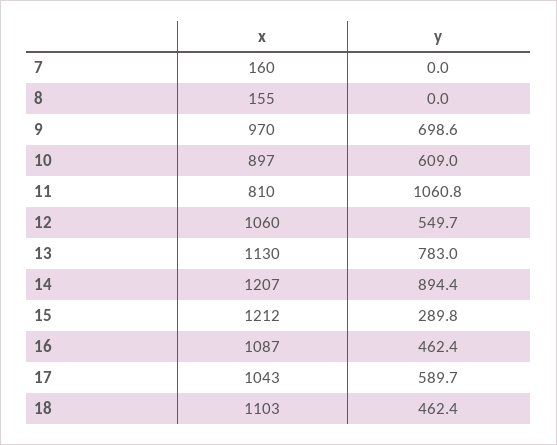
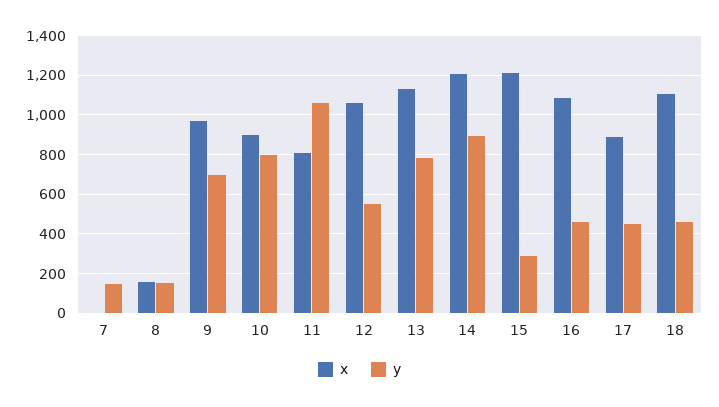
  {
    "x": {
-     "7": 160,
+     "7": 0,
      "8": 155,
      "9": 970,
      "10": 897,
      "11": 810,
      "12": 1060,
      "13": 1130,
      "14": 1207,
      "15": 1212,
      "16": 1087,
-     "17": 1043,
+     "17": 900,
      "18": 1103
    },
    "y": {
-     "7": 0,
+     "7": 150,
-     "8": 0,
+     "8": 150,
      "9": 698.6,
-     "10": 609,
+     "10": 800,
      "11": 1060.8,
      "12": 549.7,
      "13": 783,
      "14": 894.4,
      "15": 289.8,
      "16": 462.4,
-     "17": 589.7,
+     "17": 450,
      "18": 462.4
    }
  }

